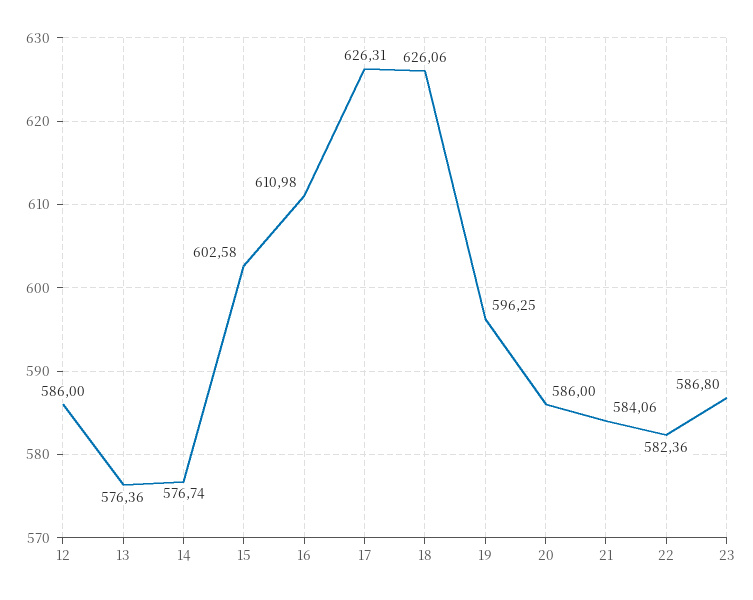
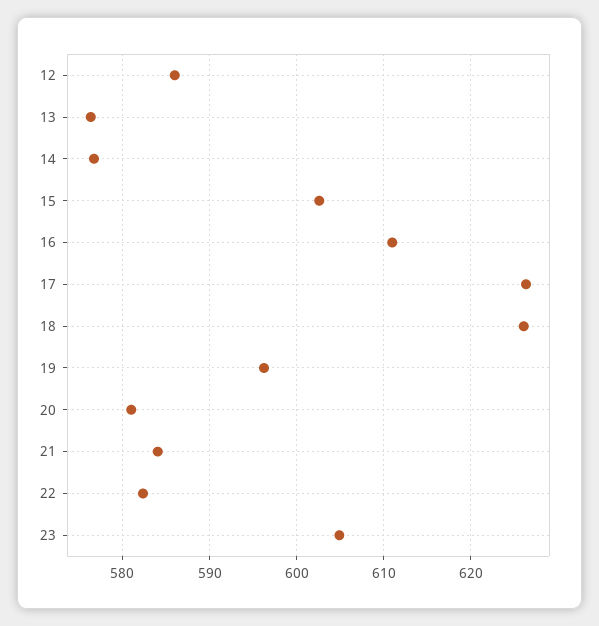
  {
    "12": 586,
    "13": 576.36,
    "14": 576.74,
    "15": 602.58,
    "16": 610.98,
    "17": 626.31,
    "18": 626.06,
    "19": 596.25,
-   "20": 586,
+   "20": 581,
    "21": 584.06,
    "22": 582.36,
-   "23": 586.8
+   "23": 605
  }

